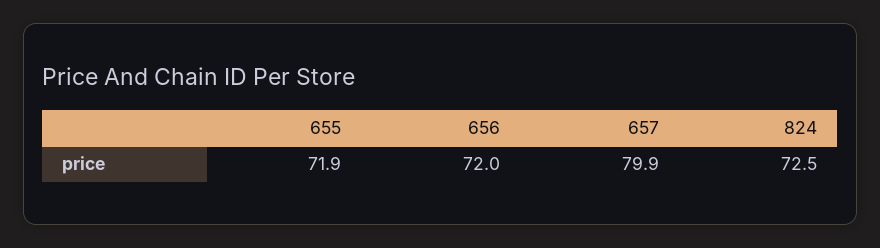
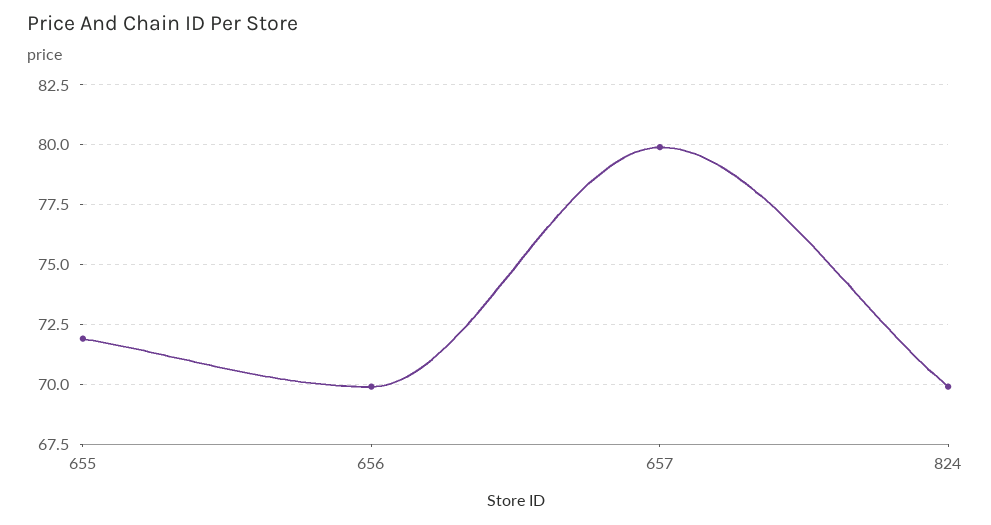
  {
    "655": 71.9,
-   "656": 72,
+   "656": 70,
    "657": 79.9,
-   "824": 72.5
+   "824": 70
  }

